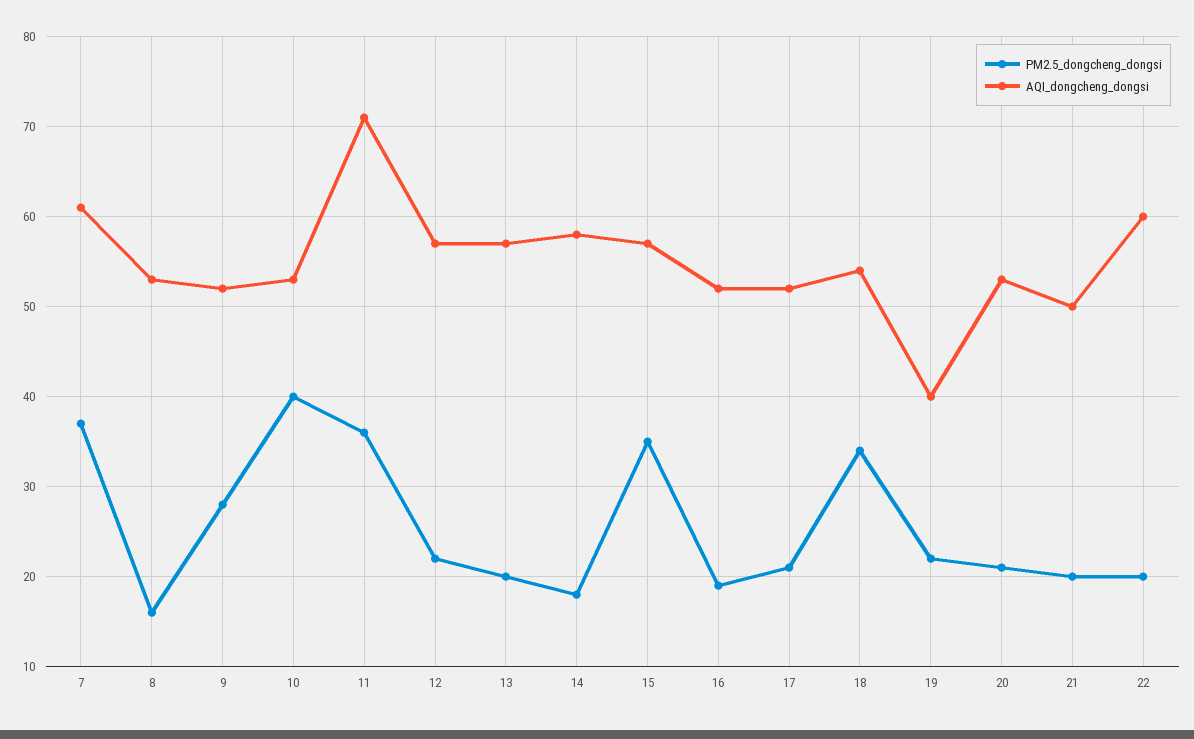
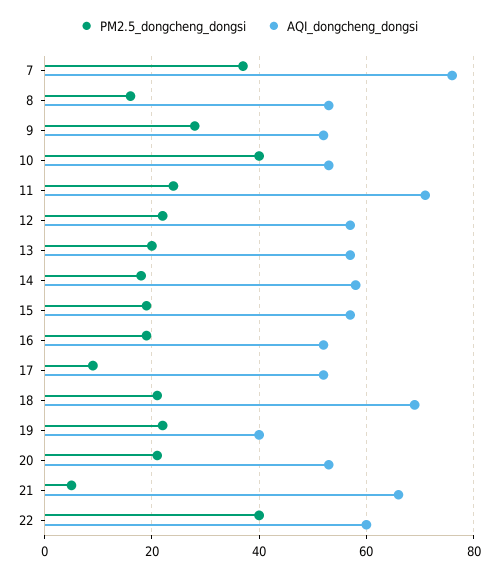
  {
    "PM2.5_dongcheng_dongsi": {
      "7": 37,
      "8": 16,
      "9": 28,
      "10": 40,
-     "11": 36,
+     "11": 25,
      "12": 22,
      "13": 20,
      "14": 18,
-     "15": 35,
+     "15": 20,
      "16": 19,
-     "17": 21,
+     "17": 10,
-     "18": 34,
+     "18": 20,
      "19": 22,
      "20": 21,
-     "21": 20,
+     "21": 5,
-     "22": 20
+     "22": 40
    },
    "AQI_dongcheng_dongsi": {
-     "7": 61,
+     "7": 75,
      "8": 53,
      "9": 52,
      "10": 53,
      "11": 71,
      "12": 57,
      "13": 57,
      "14": 58,
      "15": 57,
      "16": 52,
      "17": 52,
-     "18": 54,
+     "18": 70,
      "19": 40,
      "20": 53,
-     "21": 50,
+     "21": 65,
      "22": 60
    }
  }

